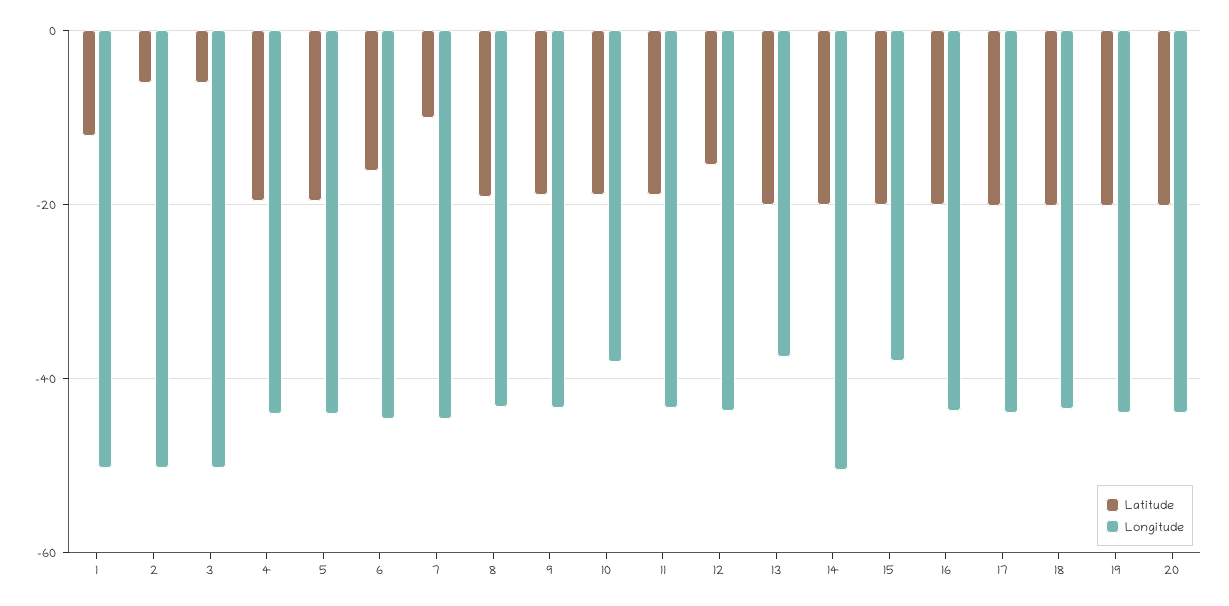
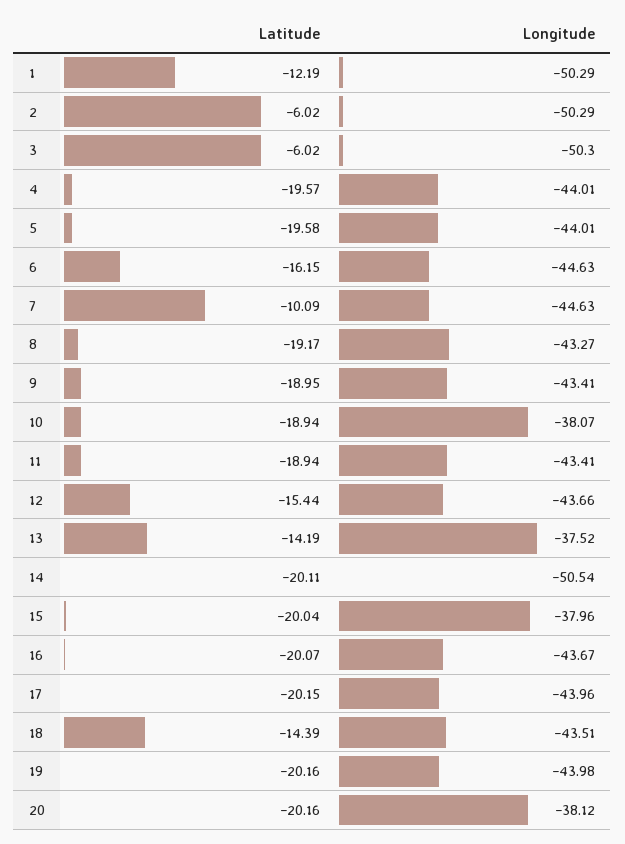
  {
    "Latitude": {
      "1": -12.19,
      "2": -6.02,
      "3": -6.02,
      "4": -19.57,
      "5": -19.58,
      "6": -16.15,
      "7": -10.09,
      "8": -19.17,
      "9": -18.95,
      "10": -18.94,
      "11": -18.94,
      "12": -15.44,
-     "13": -20,
+     "13": -14.19,
      "14": -20.11,
      "15": -20.04,
      "16": -20.07,
      "17": -20.15,
-     "18": -20,
+     "18": -14.39,
      "19": -20.16,
      "20": -20.16
    },
    "Longitude": {
      "1": -50.29,
      "2": -50.29,
      "3": -50.3,
      "4": -44.01,
      "5": -44.01,
      "6": -44.63,
      "7": -44.63,
      "8": -43.27,
      "9": -43.41,
      "10": -38.07,
      "11": -43.41,
      "12": -43.66,
      "13": -37.52,
      "14": -50.54,
      "15": -37.96,
      "16": -43.67,
      "17": -43.96,
      "18": -43.51,
      "19": -43.98,
-     "20": -44
+     "20": -38.12
    }
  }

